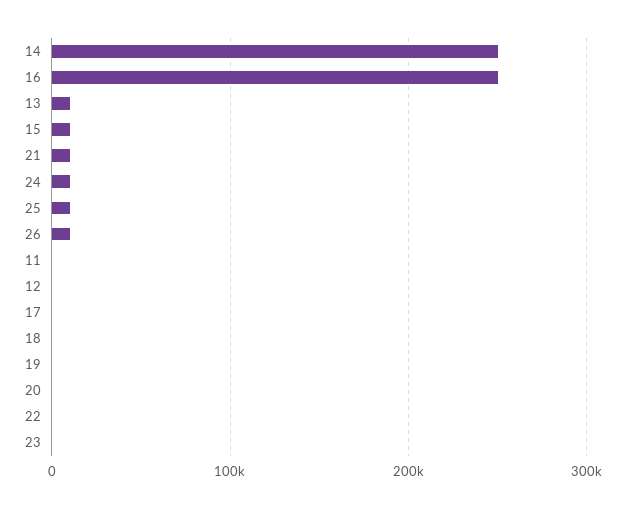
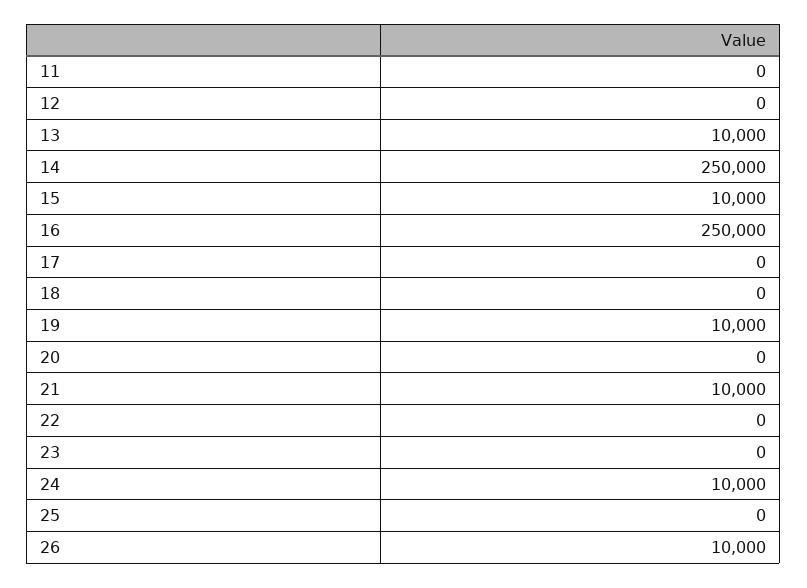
  {
    "14": 250000,
    "16": 250000,
    "13": 10000,
    "15": 10000,
    "21": 10000,
    "24": 10000,
-   "25": 10000,
+   "25": 0,
    "26": 10000,
    "11": 0,
    "12": 0,
    "17": 0,
    "18": 0,
-   "19": 0,
+   "19": 10000,
    "20": 0,
    "22": 0,
    "23": 0
  }

